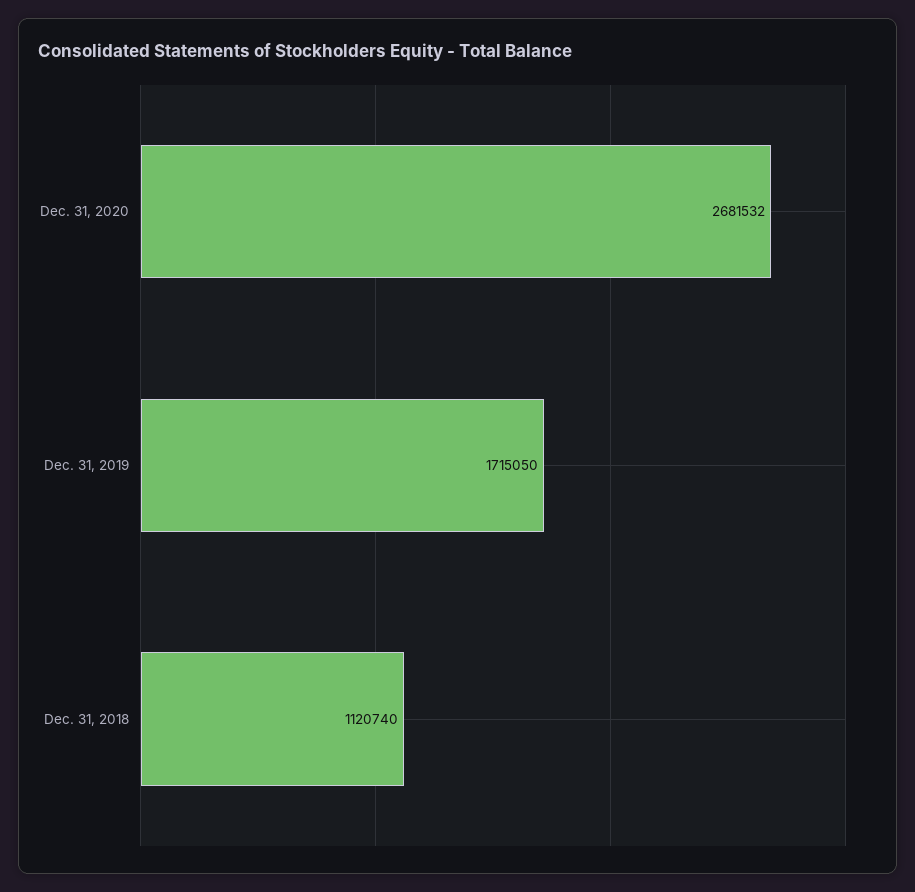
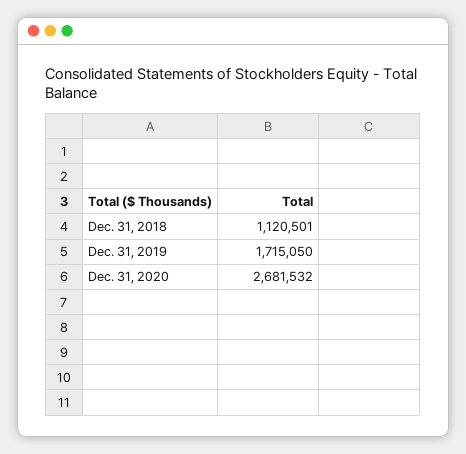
  {
    "Dec. 31, 2020": 2681532,
    "Dec. 31, 2019": 1715050,
-   "Dec. 31, 2018": 1120740
+   "Dec. 31, 2018": 1120501
  }

